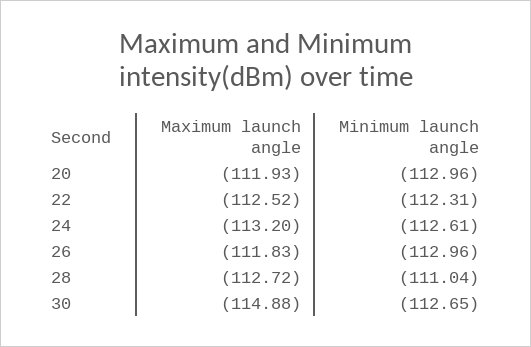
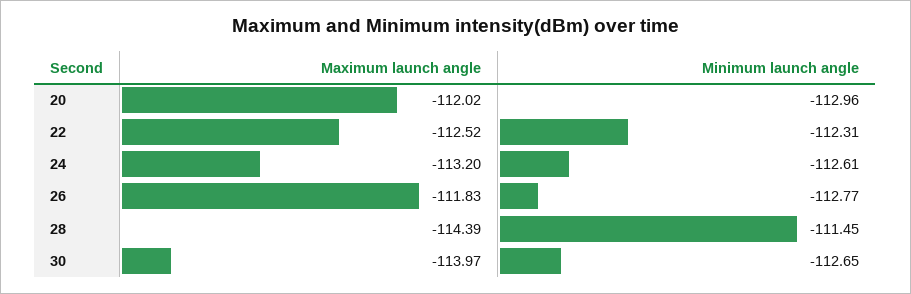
  {
    "Maximum launch angle": {
-     "20": -111.93,
+     "20": -112.02,
      "22": -112.52,
      "24": -113.2,
      "26": -111.83,
-     "28": -112.72,
+     "28": -114.39,
-     "30": -114.88
+     "30": -113.97
    },
    "Minimum launch angle": {
      "20": -112.96,
      "22": -112.31,
      "24": -112.61,
-     "26": -112.96,
+     "26": -112.77,
-     "28": -111.04,
+     "28": -111.45,
      "30": -112.65
    }
  }

